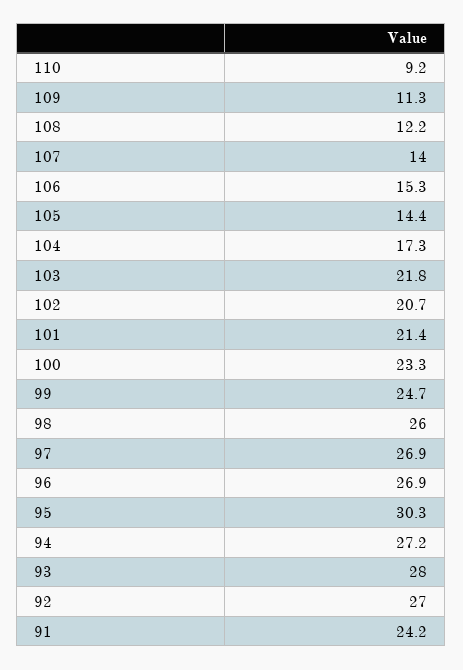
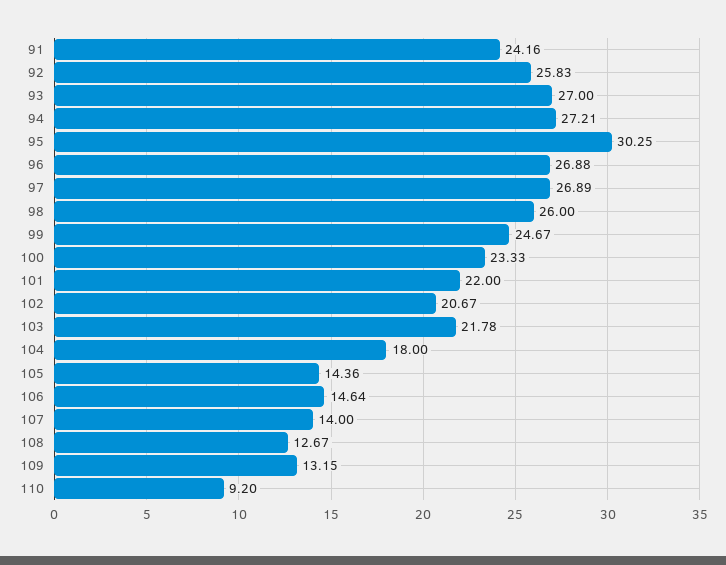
  {
    "110": 9.2,
-   "109": 11.3,
+   "109": 13.15,
-   "108": 12.2,
+   "108": 12.67,
    "107": 14,
-   "106": 15.3,
+   "106": 14.64,
    "105": 14.36,
-   "104": 17.3,
+   "104": 18,
    "103": 21.78,
    "102": 20.67,
-   "101": 21.4,
+   "101": 22,
    "100": 23.33,
    "99": 24.67,
    "98": 26,
    "97": 26.89,
    "96": 26.88,
    "95": 30.25,
    "94": 27.21,
-   "93": 28,
+   "93": 27,
-   "92": 27,
+   "92": 25.83,
    "91": 24.16
  }

